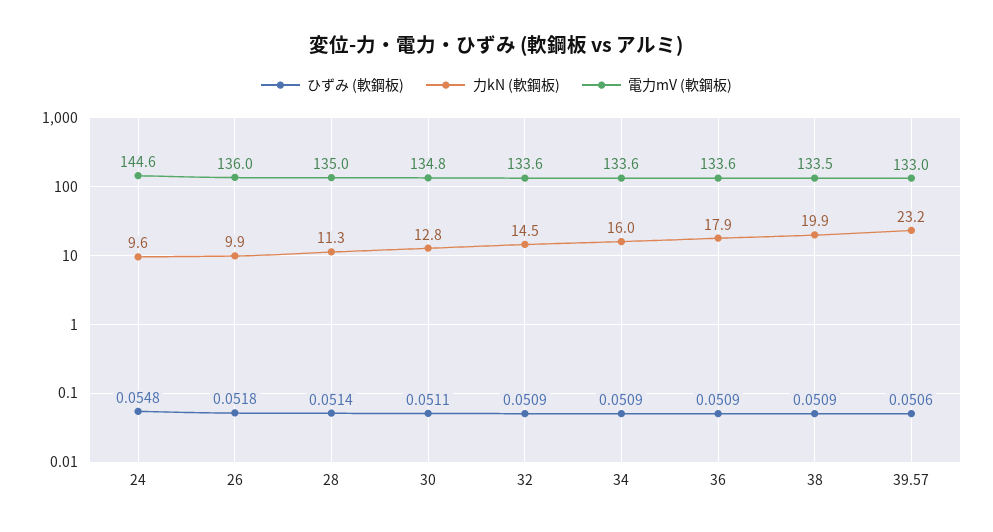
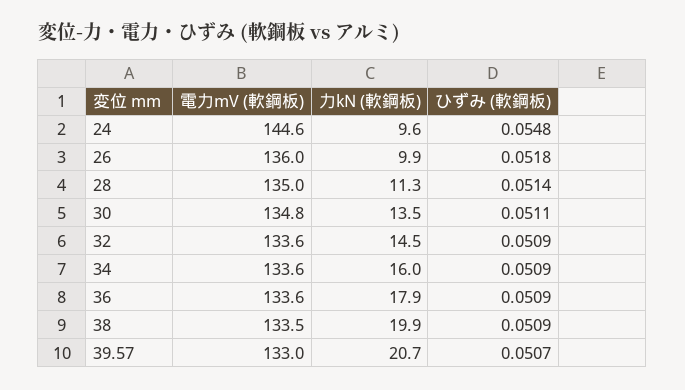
  {
    "ひずみ (軟鋼板)": {
      "24": 0.0548,
      "26": 0.0518,
      "28": 0.0514,
      "30": 0.0511,
      "32": 0.0509,
      "34": 0.0509,
      "36": 0.0509,
      "38": 0.0509,
-     "39.57": 0.0506
+     "39.57": 0.0507
    },
    "力kN (軟鋼板)": {
      "24": 9.6,
      "26": 9.9,
      "28": 11.3,
-     "30": 12.8,
+     "30": 13.5,
      "32": 14.5,
      "34": 16,
      "36": 17.9,
      "38": 19.9,
-     "39.57": 23.2
+     "39.57": 20.7
    },
    "電力mV (軟鋼板)": {
      "24": 144.6,
      "26": 136,
      "28": 135,
      "30": 134.8,
      "32": 133.6,
      "34": 133.6,
      "36": 133.6,
      "38": 133.5,
      "39.57": 133
    }
  }

